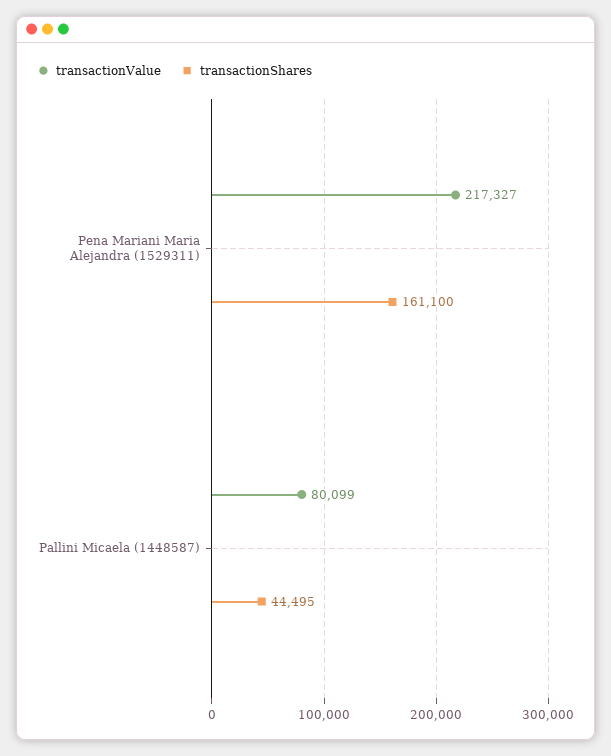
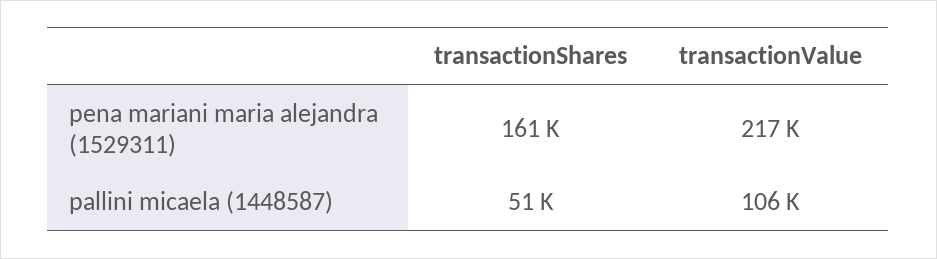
  {
    "transactionValue": {
      "Pena Mariani Maria Alejandra (1529311)": 217327,
-     "Pallini Micaela (1448587)": 80099
+     "Pallini Micaela (1448587)": 106000
    },
    "transactionShares": {
      "Pena Mariani Maria Alejandra (1529311)": 161100,
-     "Pallini Micaela (1448587)": 44495
+     "Pallini Micaela (1448587)": 51000
    }
  }

